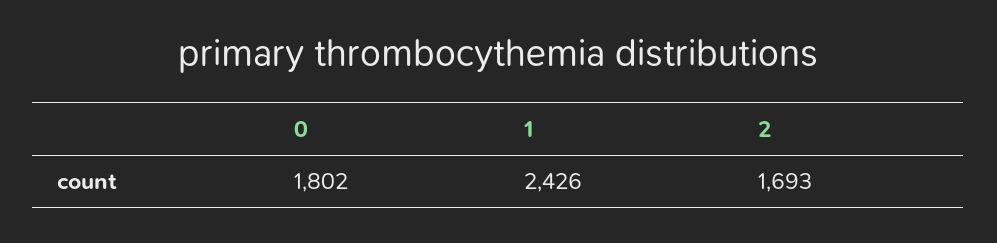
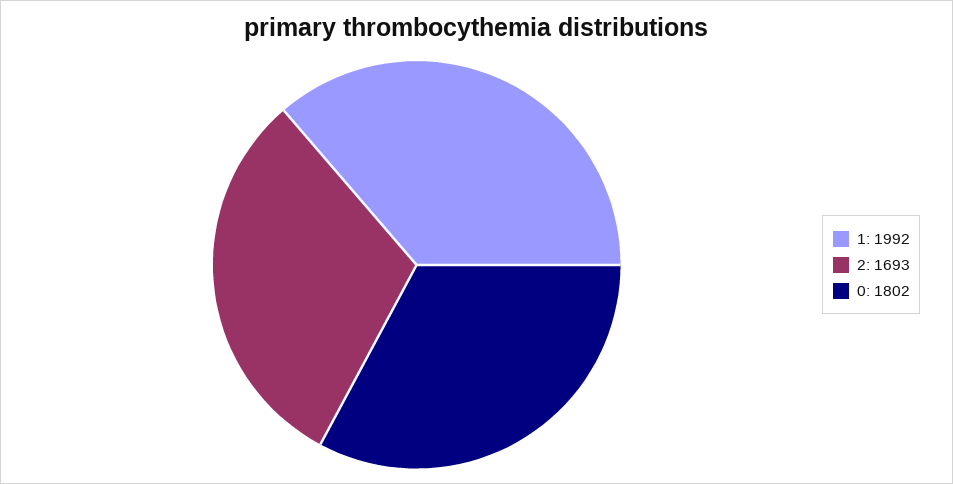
  {
    "0": 1802,
-   "1": 2426,
+   "1": 1992,
    "2": 1693
  }

